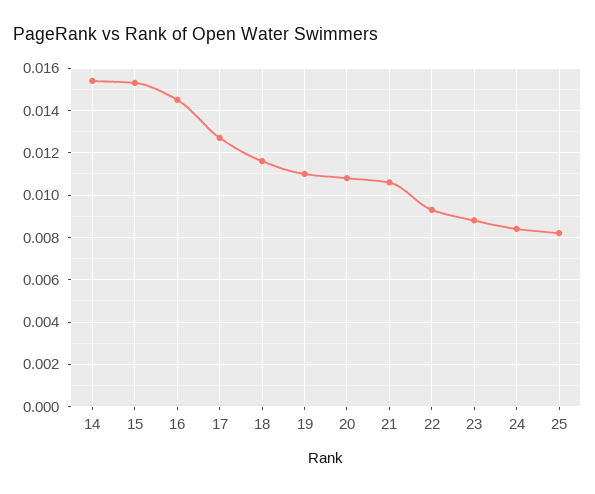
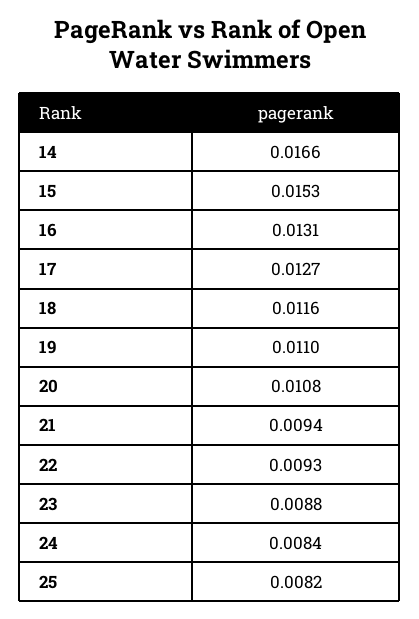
  {
-   "14": 0.0155,
+   "14": 0.0166,
    "15": 0.0153,
-   "16": 0.0145,
+   "16": 0.0131,
    "17": 0.0127,
    "18": 0.0116,
    "19": 0.011,
    "20": 0.0108,
-   "21": 0.0105,
+   "21": 0.0094,
    "22": 0.0093,
    "23": 0.0088,
    "24": 0.0084,
    "25": 0.0082
  }

